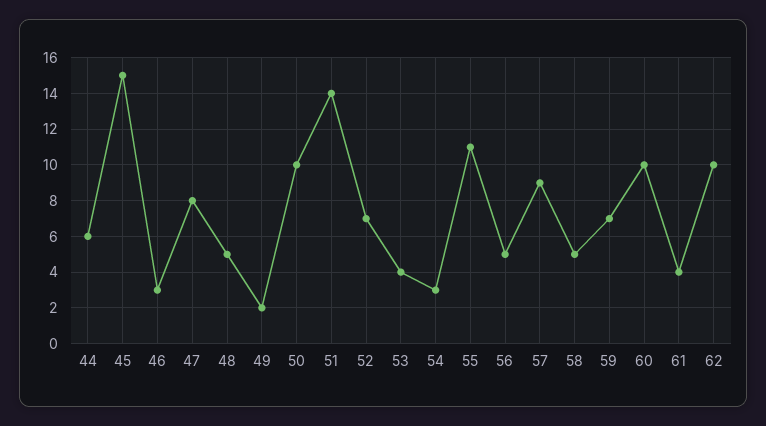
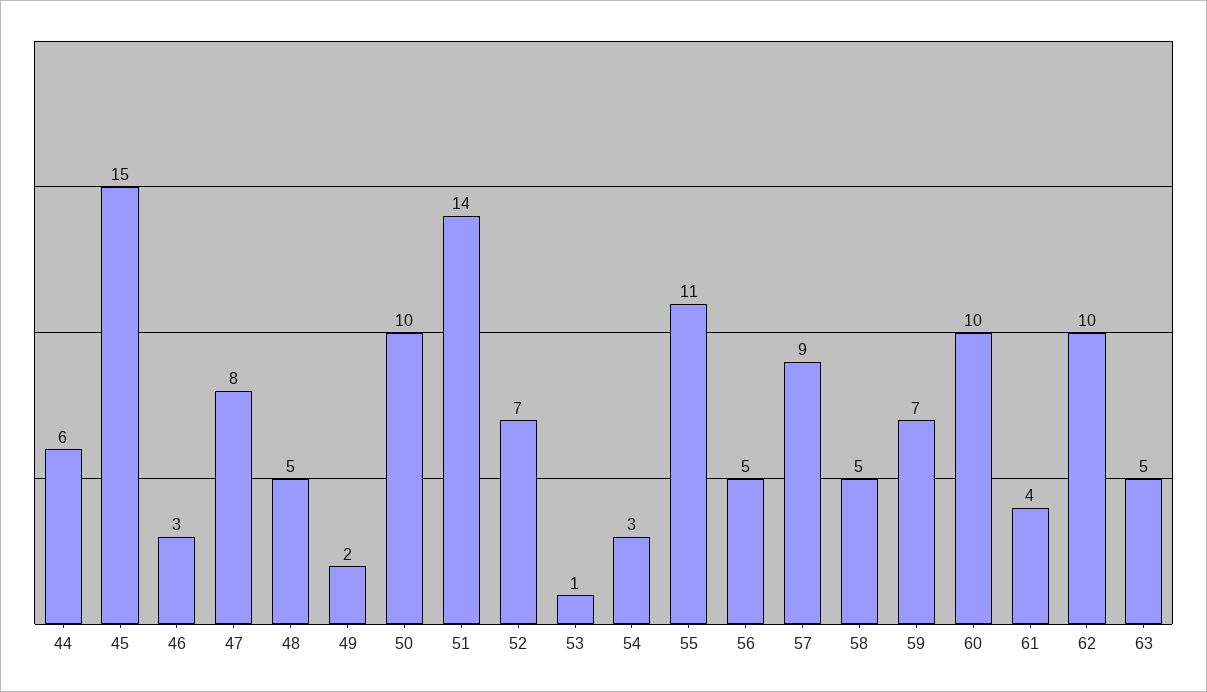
  {
    "44": 6,
    "45": 15,
    "46": 3,
    "47": 8,
    "48": 5,
    "49": 2,
    "50": 10,
    "51": 14,
    "52": 7,
-   "53": 4,
+   "53": 1,
    "54": 3,
    "55": 11,
    "56": 5,
    "57": 9,
    "58": 5,
    "59": 7,
    "60": 10,
    "61": 4,
-   "62": 10
+   "62": 10,
+   "63": 5
  }

